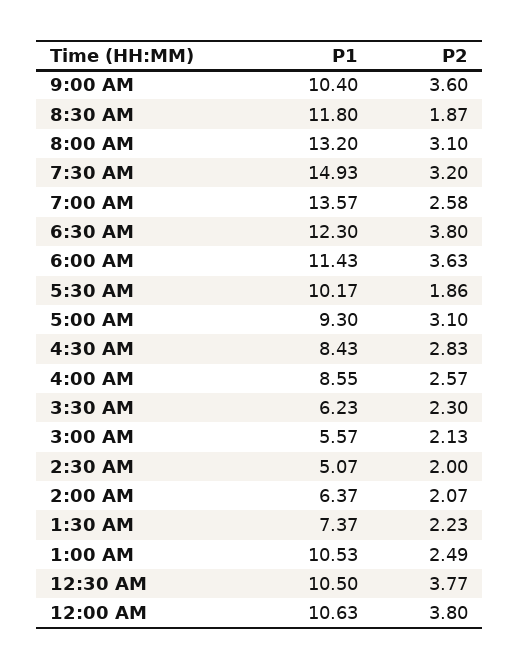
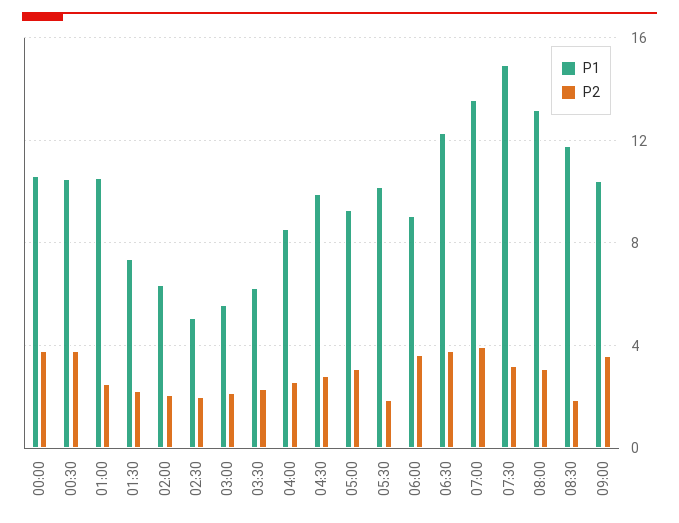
  {
    "P1": {
      "9:00 AM": 10.4,
      "8:30 AM": 11.8,
      "8:00 AM": 13.2,
      "7:30 AM": 14.93,
      "7:00 AM": 13.57,
      "6:30 AM": 12.3,
-     "6:00 AM": 11.43,
+     "6:00 AM": 9,
      "5:30 AM": 10.17,
      "5:00 AM": 9.3,
-     "4:30 AM": 8.43,
+     "4:30 AM": 10,
      "4:00 AM": 8.55,
      "3:30 AM": 6.23,
      "3:00 AM": 5.57,
      "2:30 AM": 5.07,
      "2:00 AM": 6.37,
      "1:30 AM": 7.37,
      "1:00 AM": 10.53,
      "12:30 AM": 10.5,
      "12:00 AM": 10.63
    },
    "P2": {
      "9:00 AM": 3.6,
      "8:30 AM": 1.87,
      "8:00 AM": 3.1,
      "7:30 AM": 3.2,
-     "7:00 AM": 2.58,
+     "7:00 AM": 4,
      "6:30 AM": 3.8,
      "6:00 AM": 3.63,
      "5:30 AM": 1.86,
      "5:00 AM": 3.1,
      "4:30 AM": 2.83,
      "4:00 AM": 2.57,
      "3:30 AM": 2.3,
      "3:00 AM": 2.13,
      "2:30 AM": 2,
      "2:00 AM": 2.07,
      "1:30 AM": 2.23,
      "1:00 AM": 2.49,
      "12:30 AM": 3.77,
      "12:00 AM": 3.8
    }
  }

